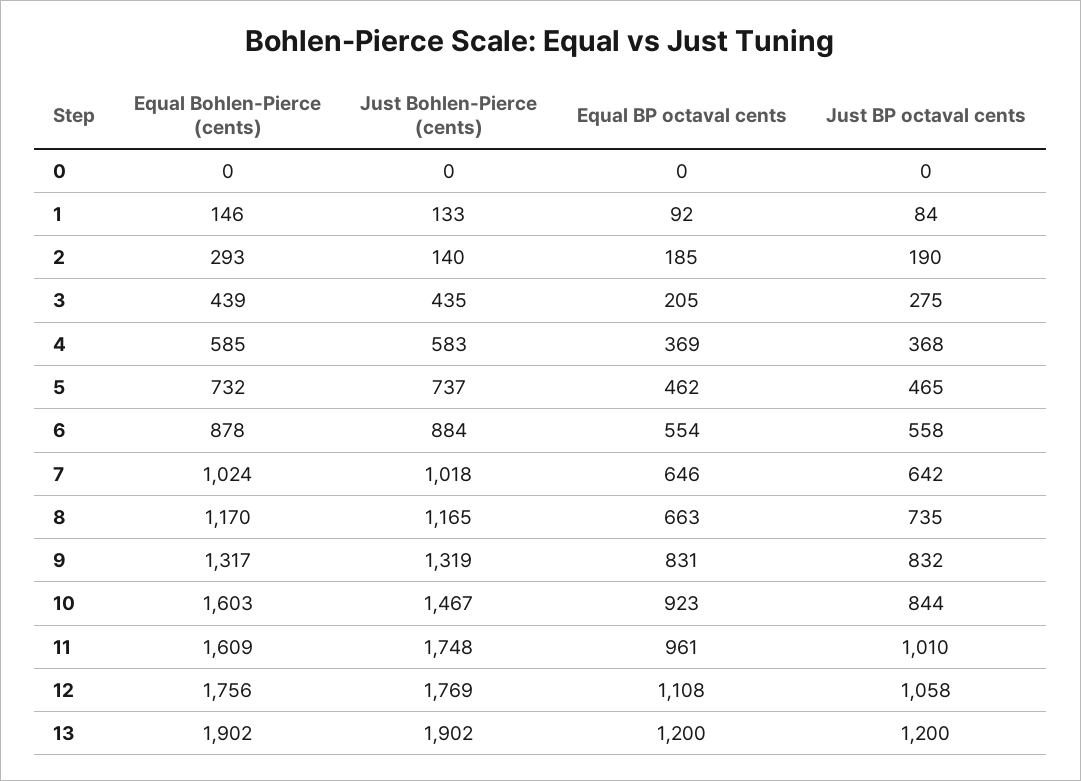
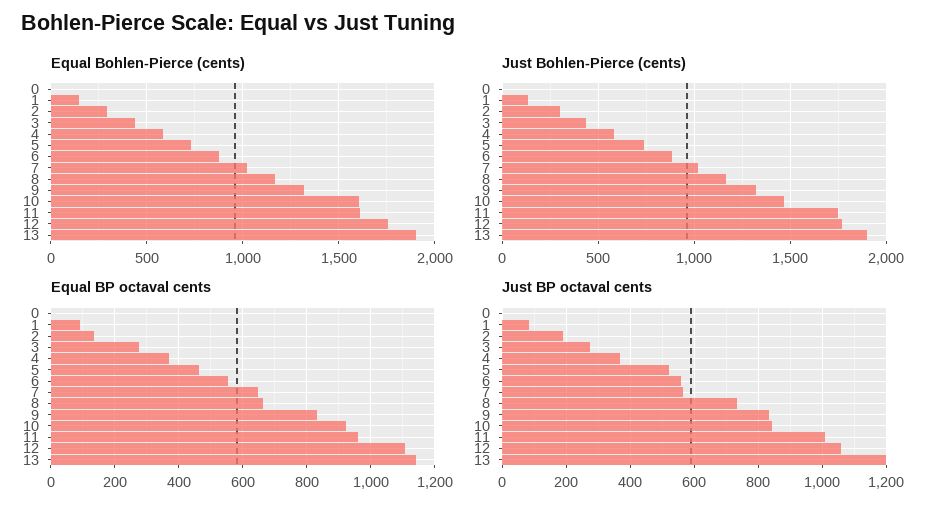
  {
    "Equal Bohlen-Pierce (cents)": {
      "0": 0,
      "1": 146,
      "2": 293,
      "3": 439,
      "4": 585,
      "5": 732,
      "6": 878,
      "7": 1024,
      "8": 1170,
      "9": 1317,
      "10": 1603,
      "11": 1609,
      "12": 1756,
      "13": 1902
    },
    "Just Bohlen-Pierce (cents)": {
      "0": 0,
      "1": 133,
-     "2": 140,
+     "2": 300,
      "3": 435,
      "4": 583,
      "5": 737,
      "6": 884,
      "7": 1018,
      "8": 1165,
      "9": 1319,
      "10": 1467,
      "11": 1748,
      "12": 1769,
      "13": 1902
    },
    "Equal BP octaval cents": {
      "0": 0,
      "1": 92,
-     "2": 185,
+     "2": 140,
-     "3": 205,
+     "3": 280,
      "4": 369,
      "5": 462,
      "6": 554,
      "7": 646,
      "8": 663,
      "9": 831,
      "10": 923,
      "11": 961,
      "12": 1108,
-     "13": 1200
+     "13": 1140
    },
    "Just BP octaval cents": {
      "0": 0,
      "1": 84,
      "2": 190,
      "3": 275,
      "4": 368,
-     "5": 465,
+     "5": 520,
      "6": 558,
-     "7": 642,
+     "7": 560,
      "8": 735,
      "9": 832,
      "10": 844,
      "11": 1010,
      "12": 1058,
      "13": 1200
    }
  }

